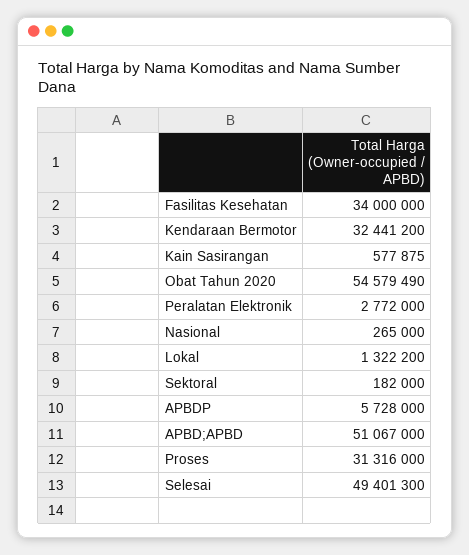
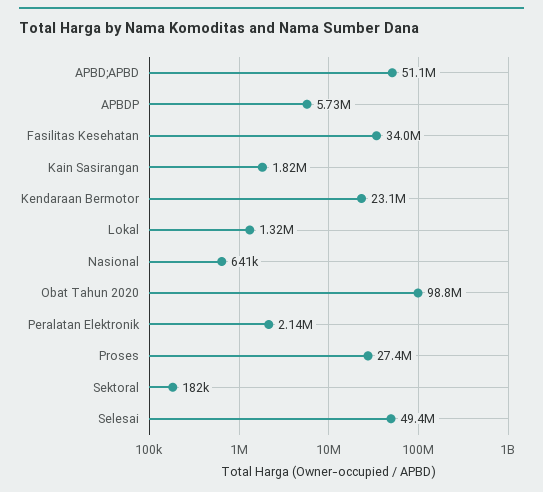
  {
    "Fasilitas Kesehatan": 34000000,
-   "Kendaraan Bermotor": 32441200,
+   "Kendaraan Bermotor": 23100000,
-   "Kain Sasirangan": 577875,
+   "Kain Sasirangan": 1820000,
-   "Obat Tahun 2020": 54579490,
+   "Obat Tahun 2020": 98800000,
-   "Peralatan Elektronik": 2772000,
+   "Peralatan Elektronik": 2140000,
-   "Nasional": 265000,
+   "Nasional": 641000,
    "Lokal": 1322200,
    "Sektoral": 182000,
    "APBDP": 5728000,
    "APBD;APBD": 51067000,
-   "Proses": 31316000,
+   "Proses": 27400000,
    "Selesai": 49401300
  }

